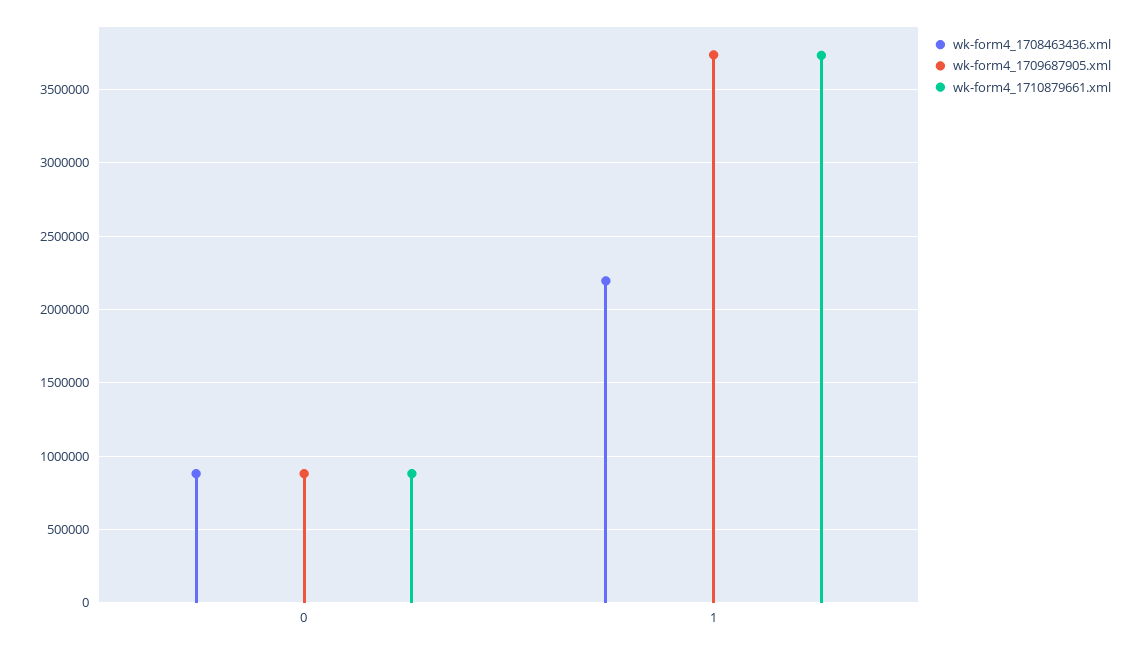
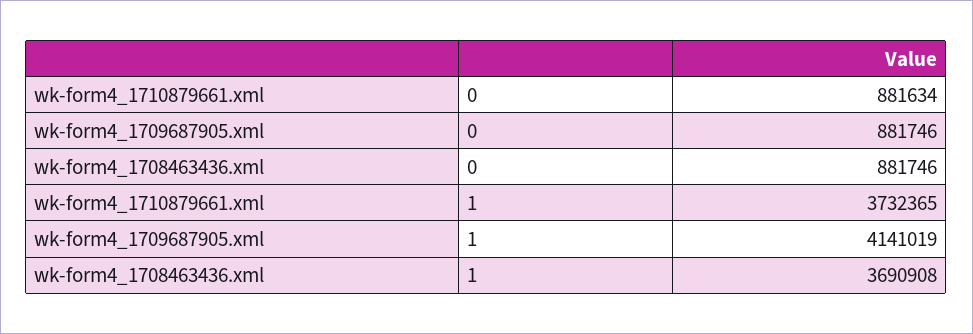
  {
    "wk-form4_1708463436.xml": {
      "0": 881746,
-     "1": 2200000
+     "1": 3690908
    },
    "wk-form4_1709687905.xml": {
      "0": 881746,
-     "1": 3750000
+     "1": 4141019
    },
    "wk-form4_1710879661.xml": {
      "0": 881634,
      "1": 3732365
    }
  }

